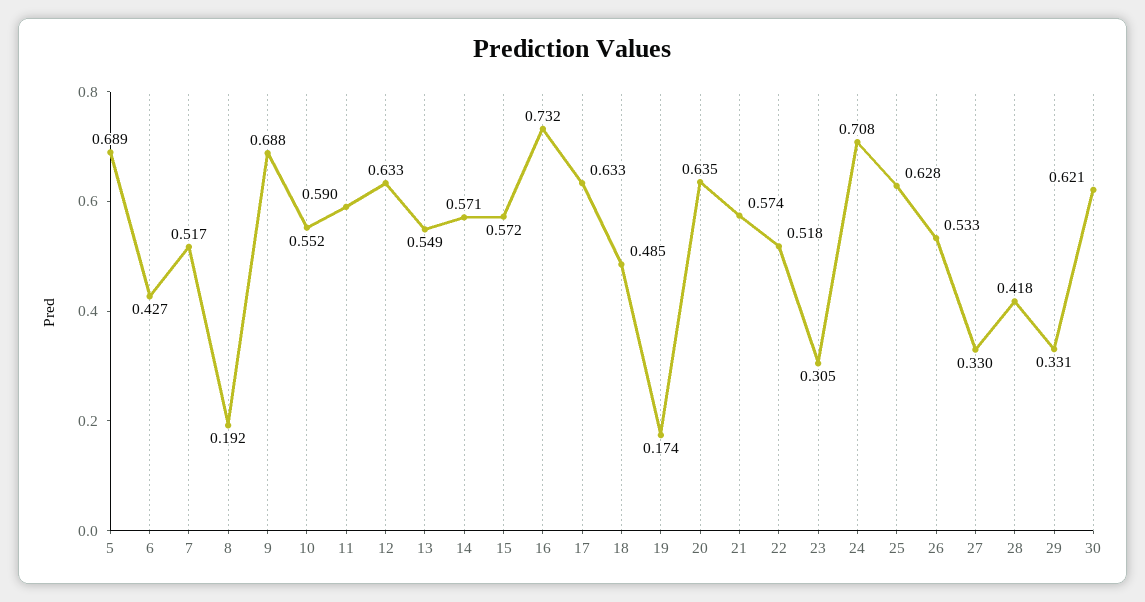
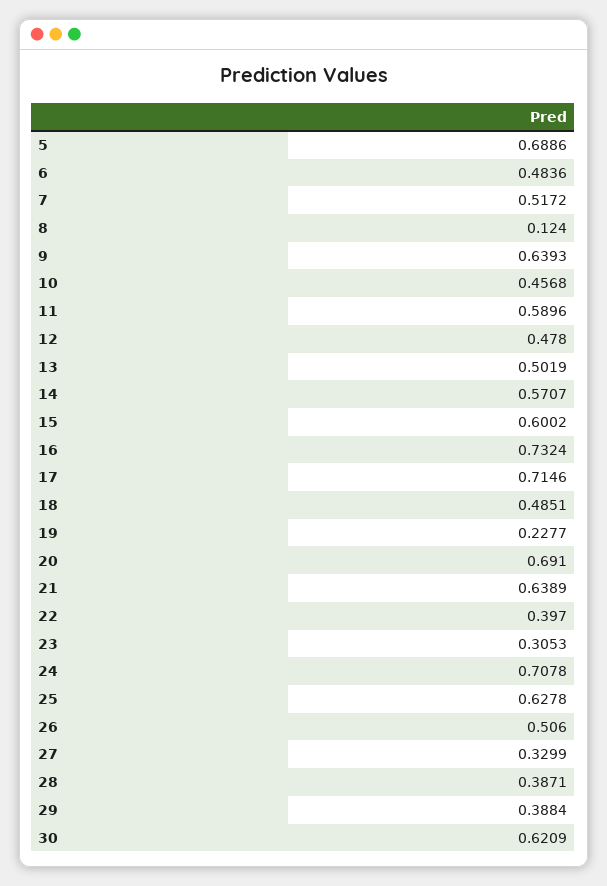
  {
    "5": 0.6886,
-   "6": 0.427,
+   "6": 0.4836,
    "7": 0.5172,
-   "8": 0.192,
+   "8": 0.124,
-   "9": 0.688,
+   "9": 0.6393,
-   "10": 0.552,
+   "10": 0.4568,
    "11": 0.5896,
-   "12": 0.633,
+   "12": 0.478,
-   "13": 0.549,
+   "13": 0.5019,
    "14": 0.5707,
-   "15": 0.572,
+   "15": 0.6002,
    "16": 0.7324,
-   "17": 0.633,
+   "17": 0.7146,
    "18": 0.4851,
-   "19": 0.174,
+   "19": 0.2277,
-   "20": 0.635,
+   "20": 0.691,
-   "21": 0.574,
+   "21": 0.6389,
-   "22": 0.518,
+   "22": 0.397,
    "23": 0.3053,
    "24": 0.7078,
    "25": 0.6278,
-   "26": 0.533,
+   "26": 0.506,
    "27": 0.3299,
-   "28": 0.418,
+   "28": 0.3871,
-   "29": 0.331,
+   "29": 0.3884,
    "30": 0.6209
  }

